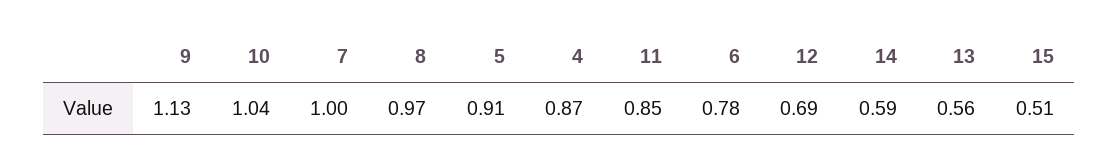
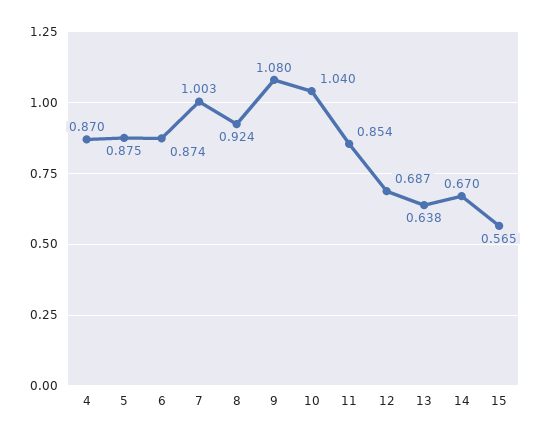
  {
-   "9": 1.13,
+   "9": 1.08,
    "10": 1.04,
    "7": 1.003,
-   "8": 0.97,
+   "8": 0.924,
-   "5": 0.91,
+   "5": 0.875,
    "4": 0.87,
    "11": 0.854,
-   "6": 0.78,
+   "6": 0.874,
    "12": 0.687,
-   "14": 0.59,
+   "14": 0.67,
-   "13": 0.56,
+   "13": 0.638,
-   "15": 0.51
+   "15": 0.565
  }

